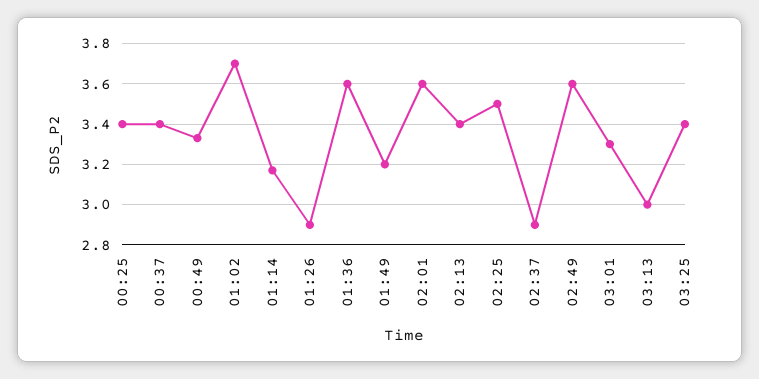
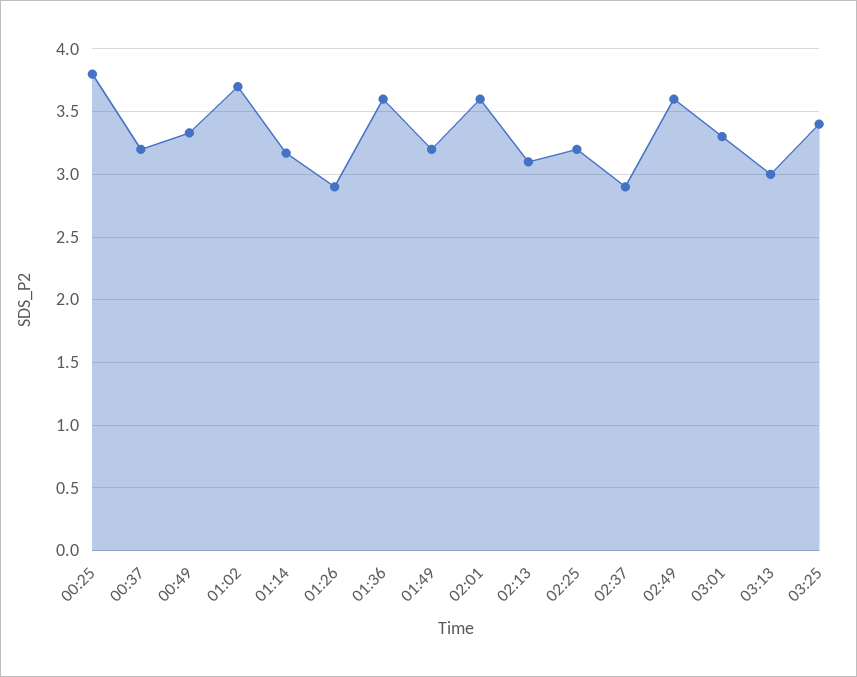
  {
-   "00:25": 3.4,
+   "00:25": 3.8,
-   "00:37": 3.4,
+   "00:37": 3.2,
    "00:49": 3.35,
    "01:02": 3.7,
    "01:14": 3.15,
    "01:26": 2.9,
    "01:36": 3.6,
    "01:49": 3.2,
    "02:01": 3.6,
-   "02:13": 3.4,
+   "02:13": 3.1,
-   "02:25": 3.5,
+   "02:25": 3.2,
    "02:37": 2.9,
    "02:49": 3.6,
    "03:01": 3.3,
    "03:13": 3,
    "03:25": 3.4
  }

